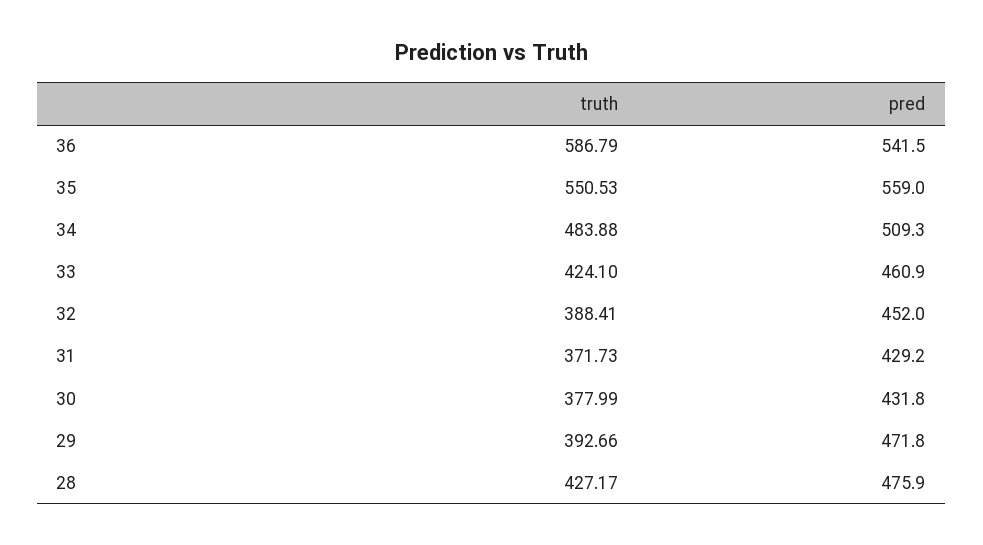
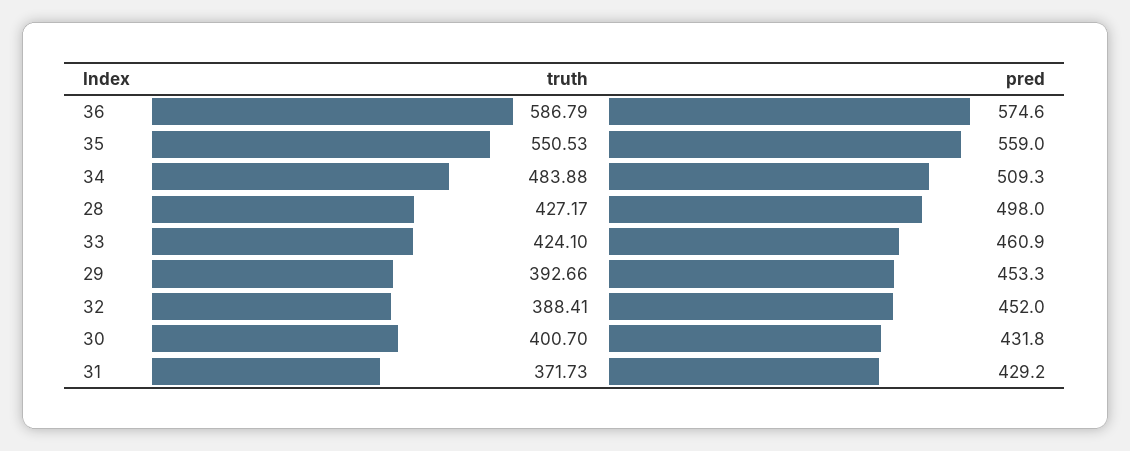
  {
    "truth": {
      "36": 586.79,
      "35": 550.53,
      "34": 483.88,
      "33": 424.1,
      "32": 388.41,
      "31": 371.73,
-     "30": 377.99,
+     "30": 400.7,
      "29": 392.66,
      "28": 427.17
    },
    "pred": {
-     "36": 541.5,
+     "36": 574.6,
      "35": 559,
      "34": 509.3,
      "33": 460.9,
      "32": 452,
      "31": 429.2,
      "30": 431.8,
-     "29": 471.8,
+     "29": 453.3,
-     "28": 475.9
+     "28": 498
    }
  }

